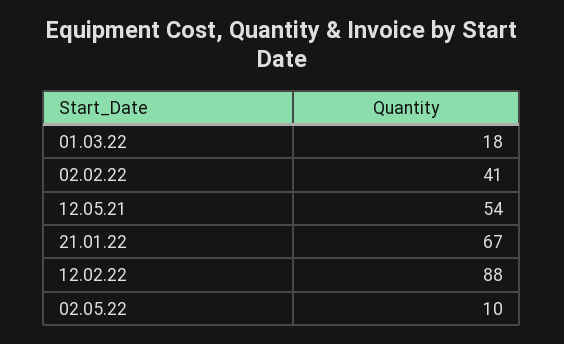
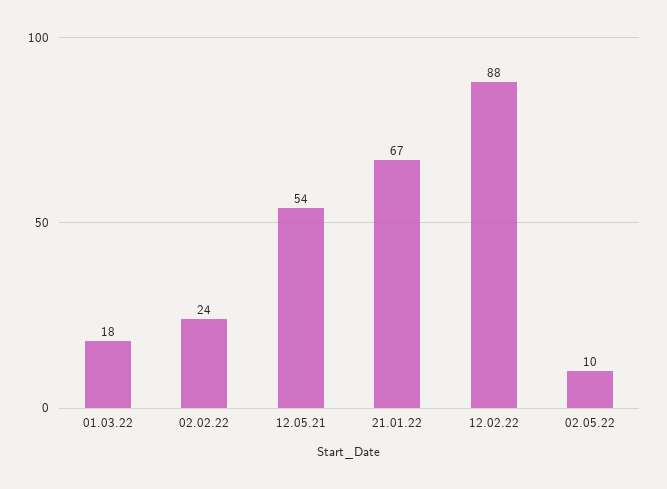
  {
    "01.03.22": 18,
-   "02.02.22": 41,
+   "02.02.22": 24,
    "12.05.21": 54,
    "21.01.22": 67,
    "12.02.22": 88,
    "02.05.22": 10
  }

